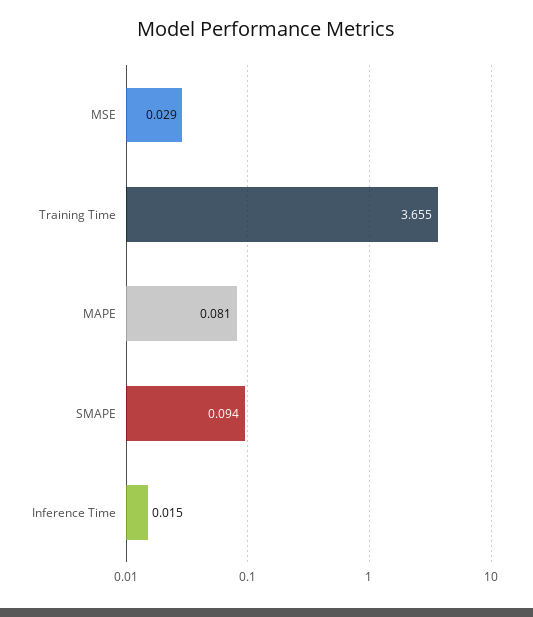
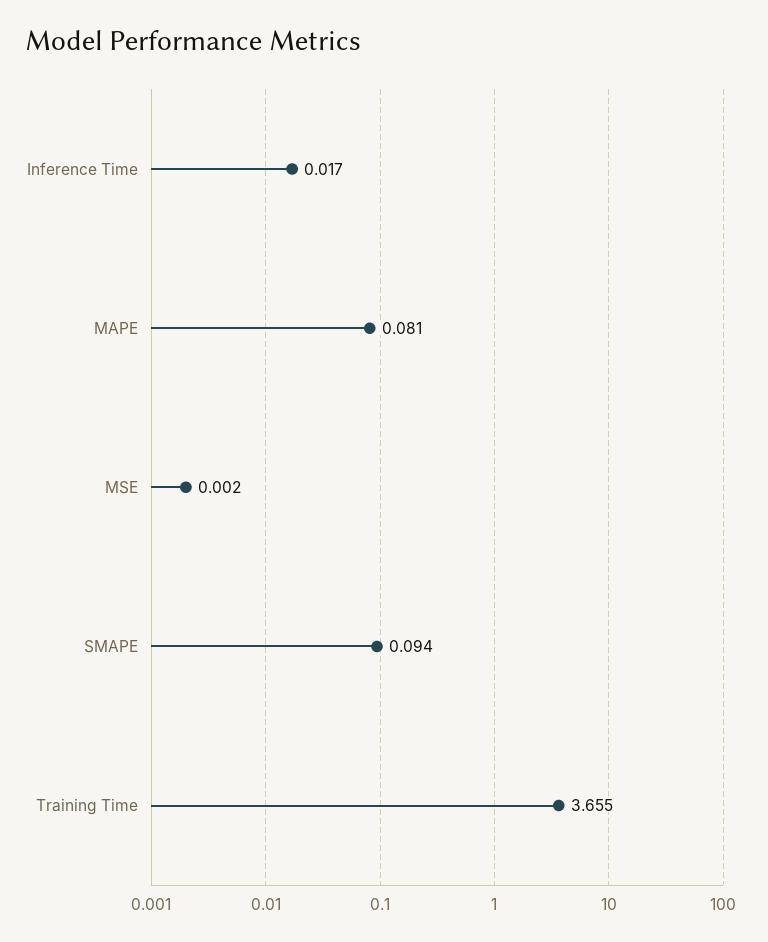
  {
-   "MSE": 0.029,
+   "MSE": 0.002,
    "Training Time": 3.655,
    "MAPE": 0.081,
    "SMAPE": 0.094,
-   "Inference Time": 0.015
+   "Inference Time": 0.017
  }

